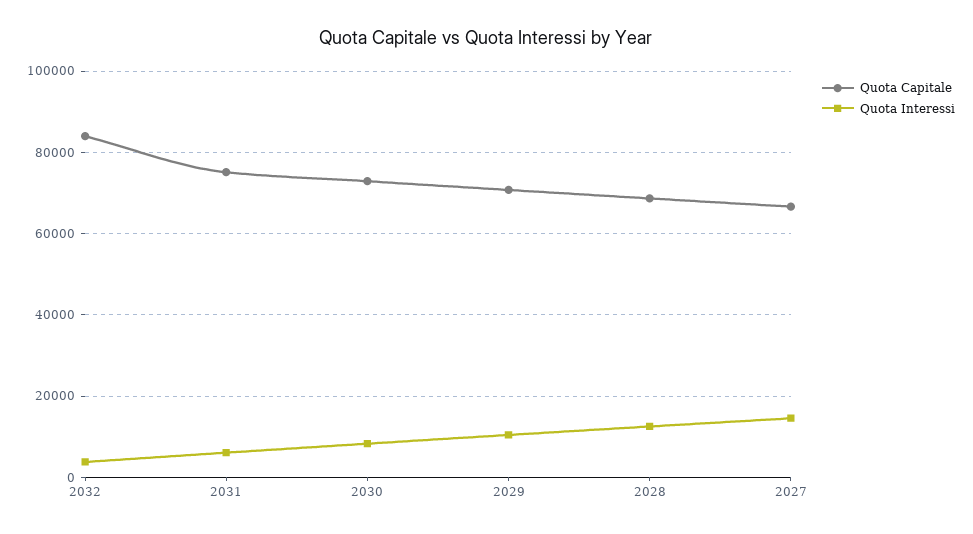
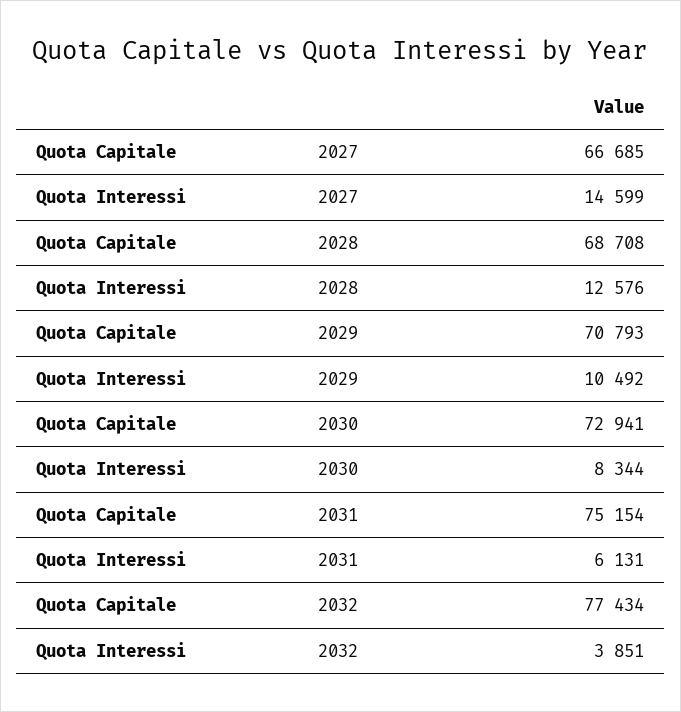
  {
    "Quota Capitale": {
-     "2032": 84000,
+     "2032": 77434,
      "2031": 75154,
      "2030": 72941,
      "2029": 70793,
      "2028": 68708,
      "2027": 66685
    },
    "Quota Interessi": {
      "2032": 3851,
      "2031": 6131,
      "2030": 8344,
      "2029": 10492,
      "2028": 12576,
      "2027": 14599
    }
  }

